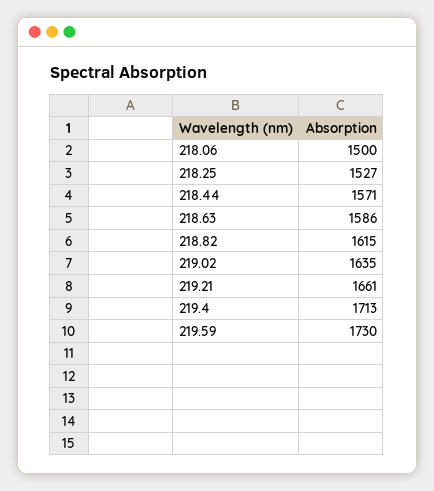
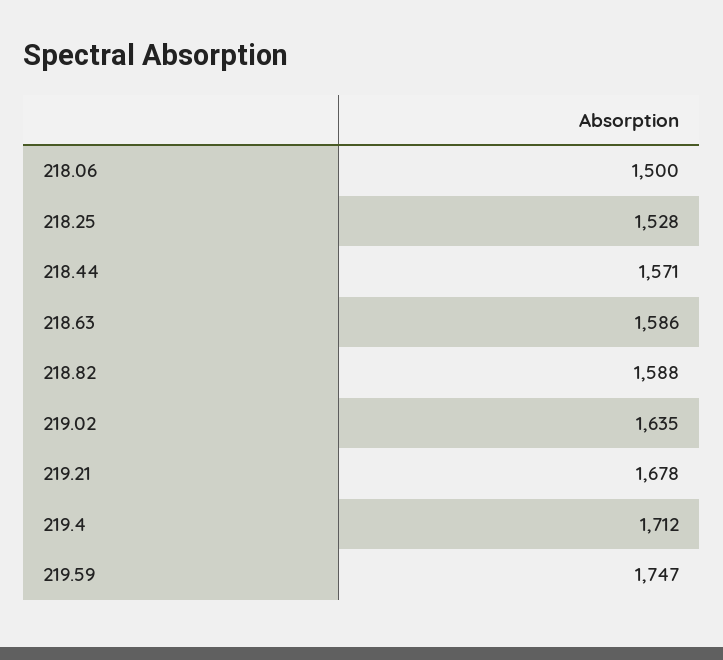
  {
    "218.06": 1500,
-   "218.25": 1527,
+   "218.25": 1528,
    "218.44": 1571,
    "218.63": 1586,
-   "218.82": 1615,
+   "218.82": 1588,
    "219.02": 1635,
-   "219.21": 1661,
+   "219.21": 1678,
-   "219.4": 1713,
+   "219.4": 1712,
-   "219.59": 1730
+   "219.59": 1747
  }

